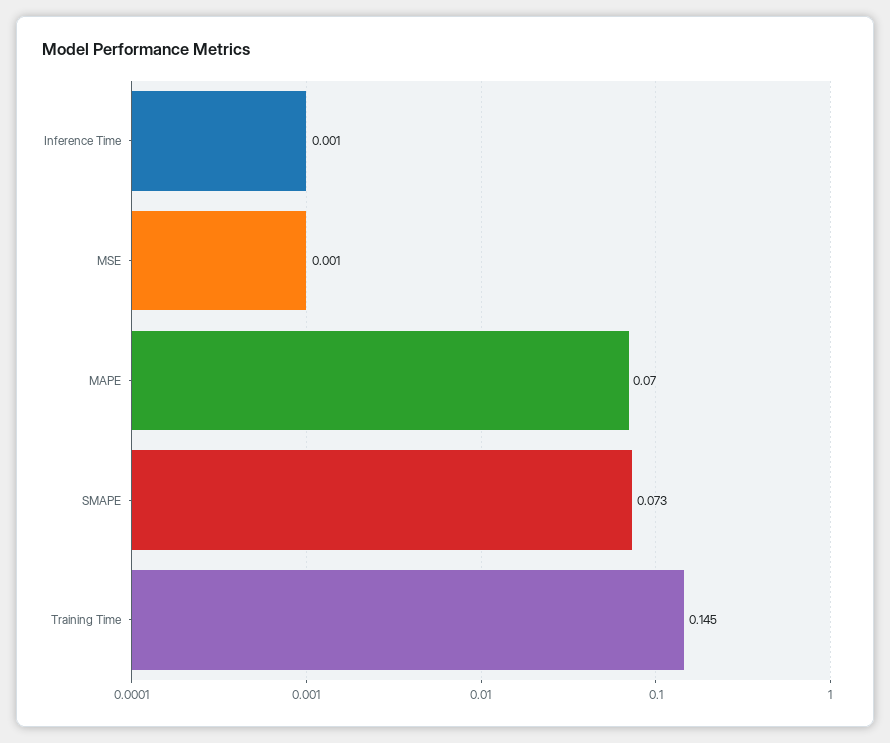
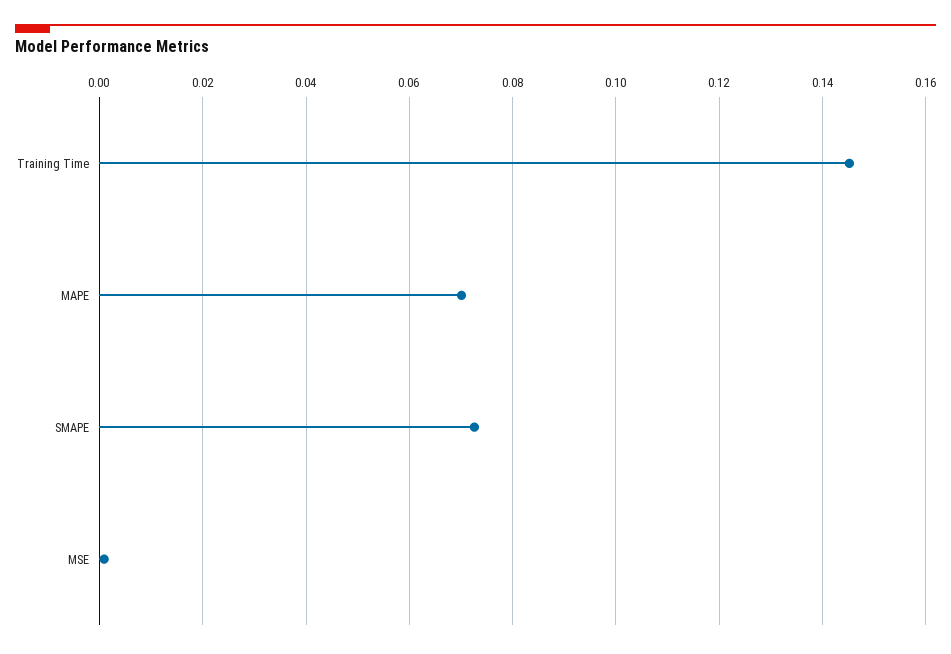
  {
-   "Inference Time": 0.001,
    "MSE": 0.001,
    "MAPE": 0.07,
    "SMAPE": 0.073,
    "Training Time": 0.145
  }

